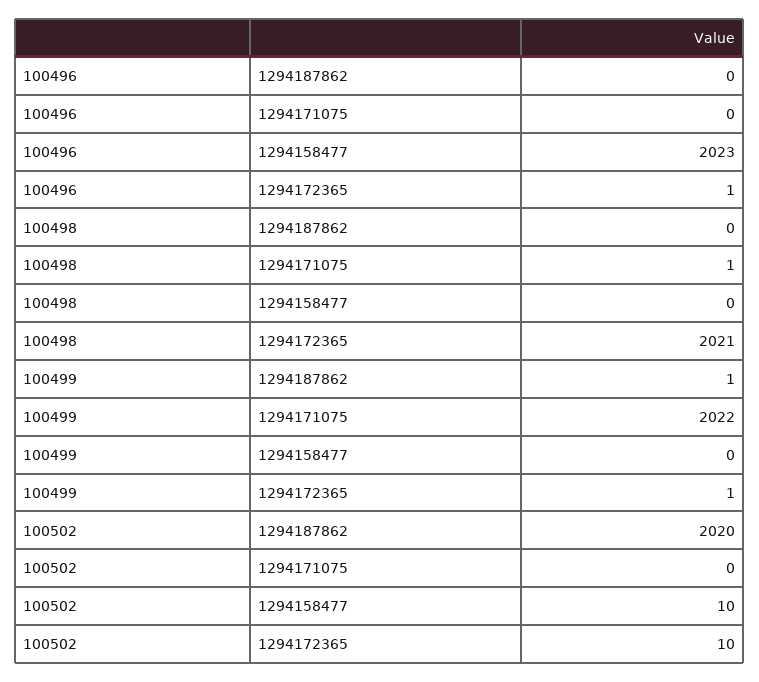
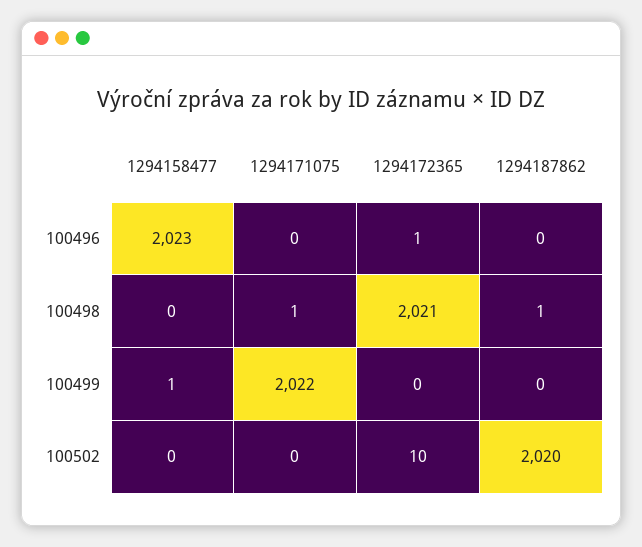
  {
    "100496": {
      "1294187862": 0,
      "1294171075": 0,
      "1294158477": 2023,
      "1294172365": 1
    },
    "100498": {
-     "1294187862": 0,
+     "1294187862": 1,
      "1294171075": 1,
      "1294158477": 0,
      "1294172365": 2021
    },
    "100499": {
-     "1294187862": 1,
+     "1294187862": 0,
      "1294171075": 2022,
-     "1294158477": 0,
+     "1294158477": 1,
-     "1294172365": 1
+     "1294172365": 0
    },
    "100502": {
      "1294187862": 2020,
      "1294171075": 0,
-     "1294158477": 10,
+     "1294158477": 0,
      "1294172365": 10
    }
  }

